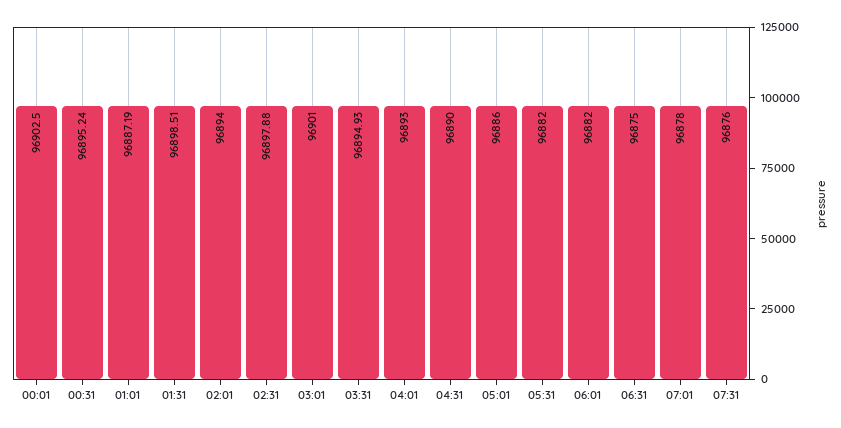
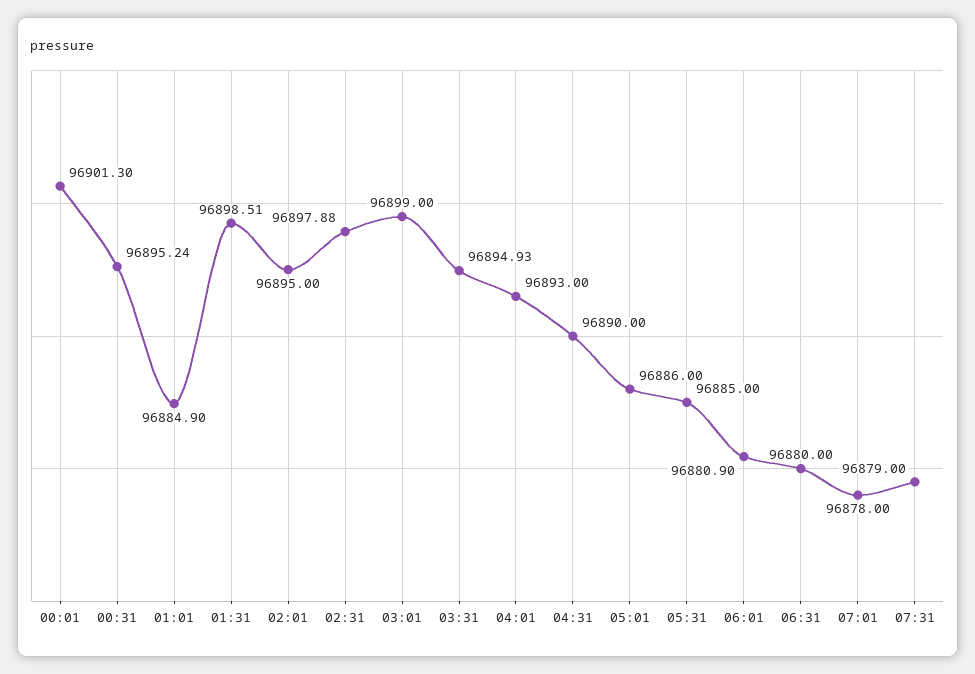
  {
-   "00:01": 96902.5,
+   "00:01": 96901.3,
    "00:31": 96895.24,
-   "01:01": 96887.19,
+   "01:01": 96884.9,
    "01:31": 96898.51,
-   "02:01": 96894,
+   "02:01": 96895,
    "02:31": 96897.88,
-   "03:01": 96901,
+   "03:01": 96899,
    "03:31": 96894.93,
    "04:01": 96893,
    "04:31": 96890,
    "05:01": 96886,
-   "05:31": 96882,
+   "05:31": 96885,
-   "06:01": 96882,
+   "06:01": 96880.9,
-   "06:31": 96875,
+   "06:31": 96880,
    "07:01": 96878,
-   "07:31": 96876
+   "07:31": 96879
  }

